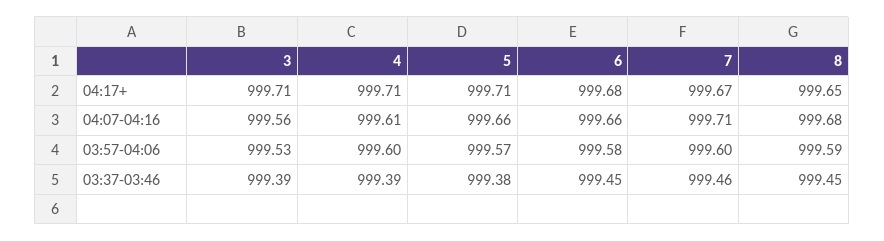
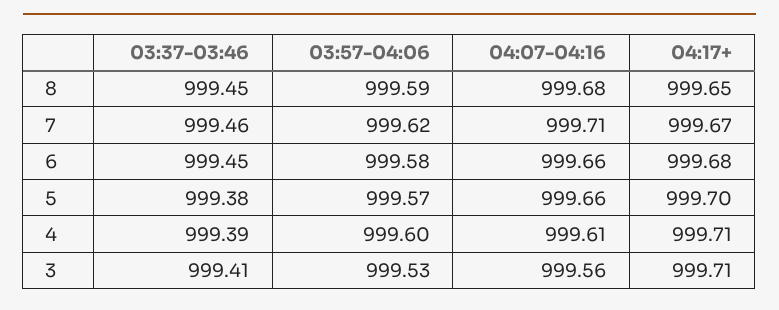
  {
    "3": {
      "04:17+": 999.71,
      "04:07-04:16": 999.56,
      "03:57-04:06": 999.53,
-     "03:37-03:46": 999.39
+     "03:37-03:46": 999.41
    },
    "4": {
      "04:17+": 999.71,
      "04:07-04:16": 999.61,
      "03:57-04:06": 999.6,
      "03:37-03:46": 999.39
    },
    "5": {
-     "04:17+": 999.71,
+     "04:17+": 999.7,
      "04:07-04:16": 999.66,
      "03:57-04:06": 999.57,
      "03:37-03:46": 999.38
    },
    "6": {
      "04:17+": 999.68,
      "04:07-04:16": 999.66,
      "03:57-04:06": 999.58,
      "03:37-03:46": 999.45
    },
    "7": {
      "04:17+": 999.67,
      "04:07-04:16": 999.71,
-     "03:57-04:06": 999.6,
+     "03:57-04:06": 999.62,
      "03:37-03:46": 999.46
    },
    "8": {
      "04:17+": 999.65,
      "04:07-04:16": 999.68,
      "03:57-04:06": 999.59,
      "03:37-03:46": 999.45
    }
  }

